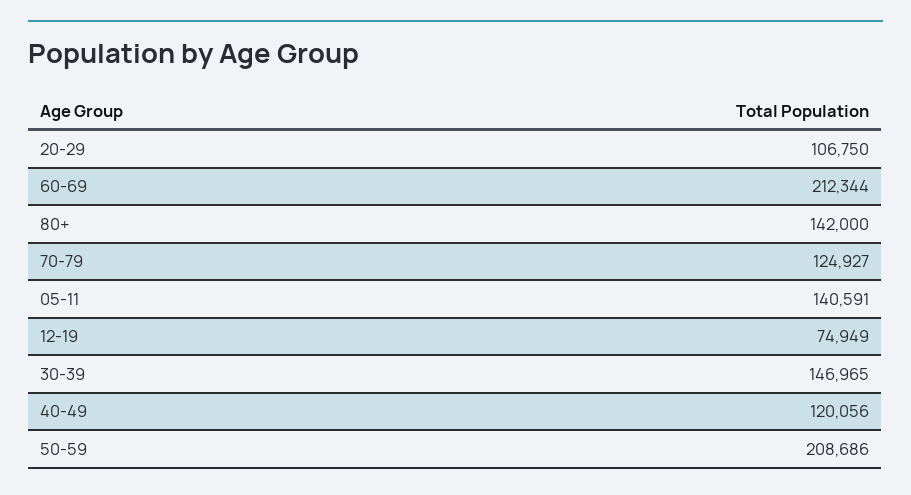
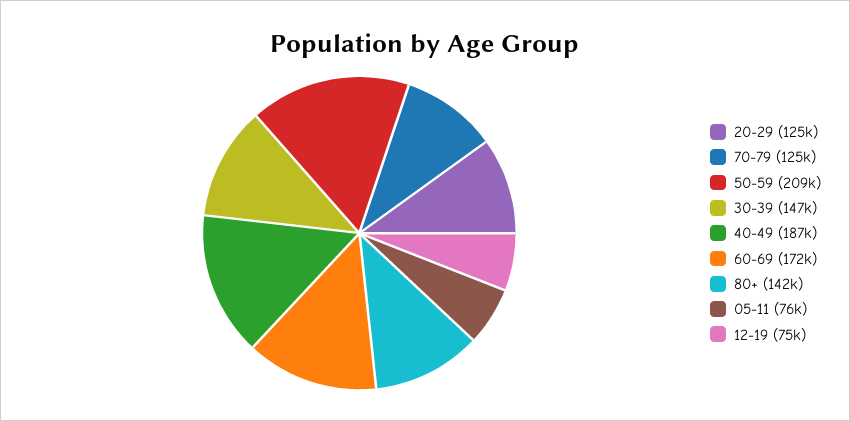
  {
-   "20-29": 106750,
+   "20-29": 125000,
-   "60-69": 212344,
+   "60-69": 172000,
    "80+": 142000,
    "70-79": 124927,
-   "05-11": 140591,
+   "05-11": 76000,
    "12-19": 74949,
    "30-39": 146965,
-   "40-49": 120056,
+   "40-49": 187000,
    "50-59": 208686
  }

